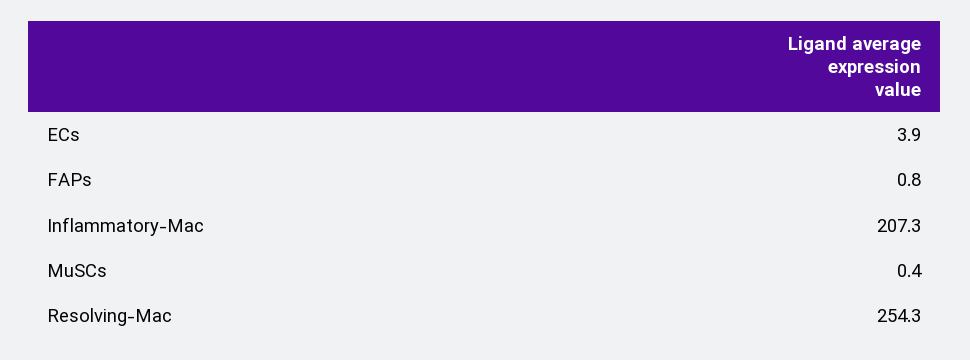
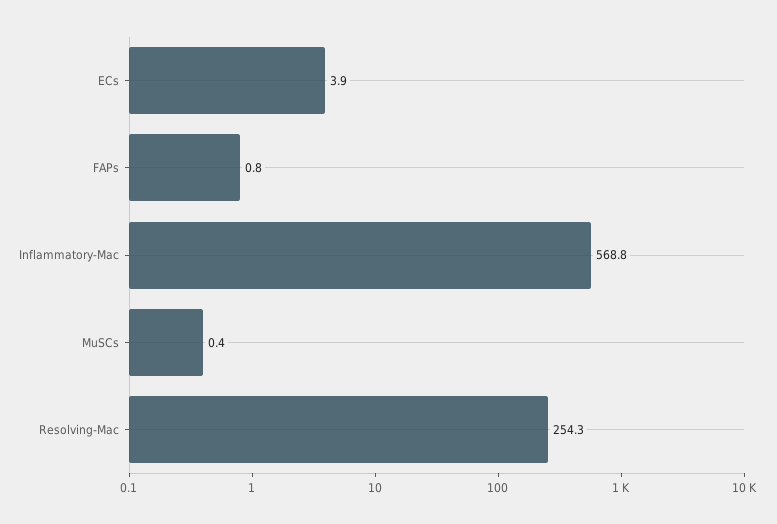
  {
    "ECs": 3.9,
    "FAPs": 0.8,
-   "Inflammatory-Mac": 207.3,
+   "Inflammatory-Mac": 568.8,
    "MuSCs": 0.4,
    "Resolving-Mac": 254.3
  }

